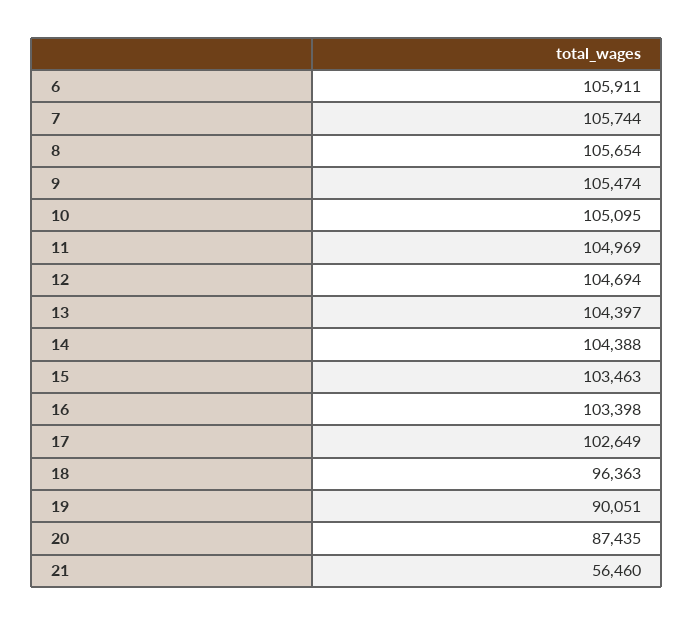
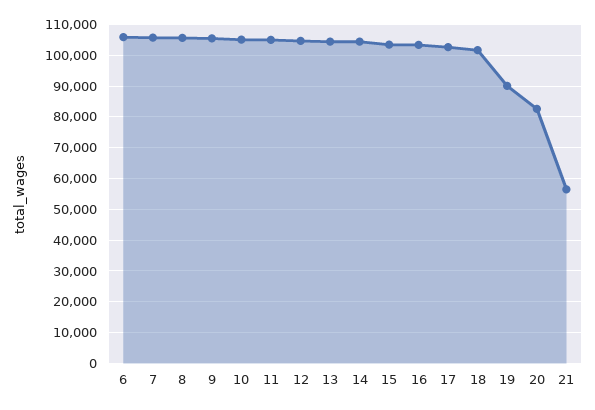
  {
    "6": 105911,
    "7": 105744,
    "8": 105654,
    "9": 105474,
    "10": 105095,
    "11": 104969,
    "12": 104694,
    "13": 104397,
    "14": 104388,
    "15": 103463,
    "16": 103398,
    "17": 102649,
-   "18": 96363,
+   "18": 102000,
    "19": 90051,
-   "20": 87435,
+   "20": 82000,
    "21": 56460
  }

